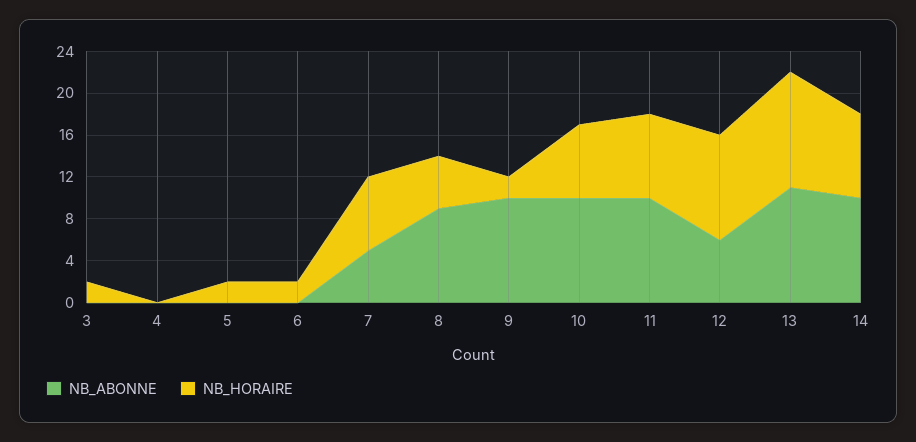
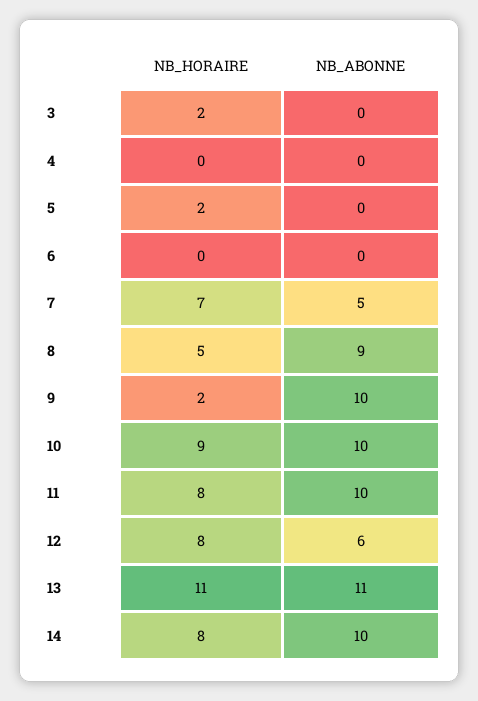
  {
    "NB_ABONNE": {
      "3": 0,
      "4": 0,
      "5": 0,
      "6": 0,
      "7": 5,
      "8": 9,
      "9": 10,
      "10": 10,
      "11": 10,
      "12": 6,
      "13": 11,
      "14": 10
    },
    "NB_HORAIRE": {
      "3": 2,
      "4": 0,
      "5": 2,
-     "6": 2,
+     "6": 0,
      "7": 7,
      "8": 5,
      "9": 2,
-     "10": 7,
+     "10": 9,
      "11": 8,
-     "12": 10,
+     "12": 8,
      "13": 11,
      "14": 8
    }
  }

